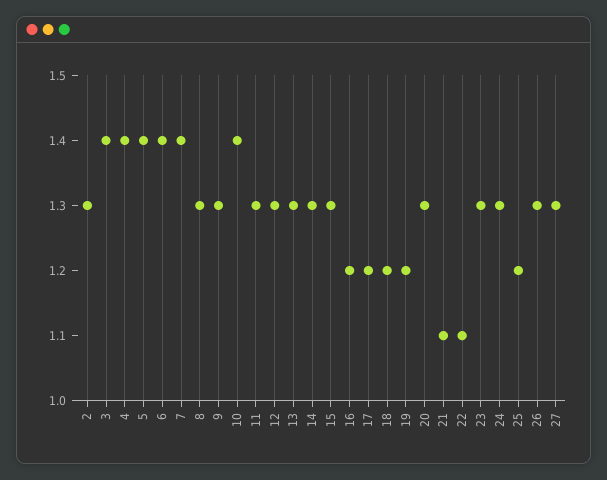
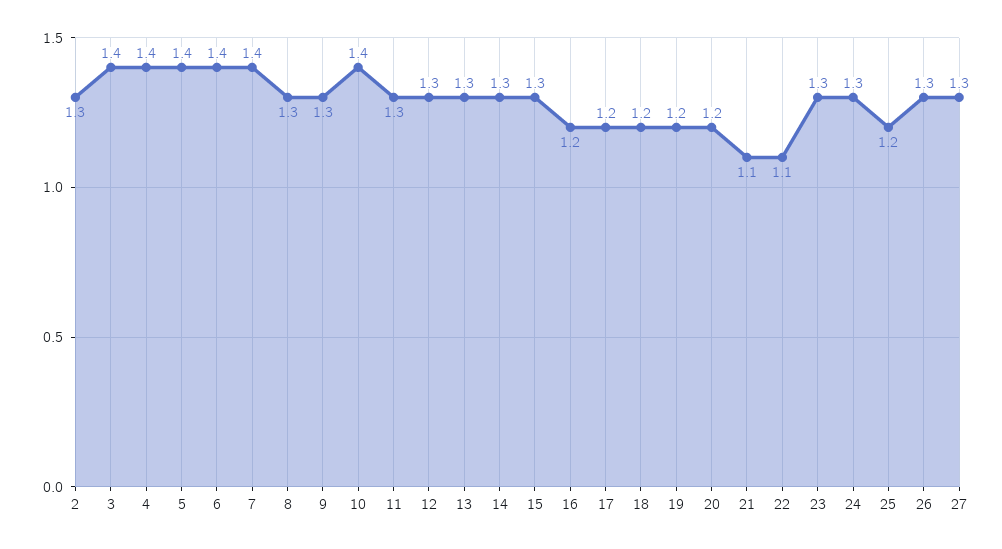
  {
    "2": 1.3,
    "3": 1.4,
    "4": 1.4,
    "5": 1.4,
    "6": 1.4,
    "7": 1.4,
    "8": 1.3,
    "9": 1.3,
    "10": 1.4,
    "11": 1.3,
    "12": 1.3,
    "13": 1.3,
    "14": 1.3,
    "15": 1.3,
    "16": 1.2,
    "17": 1.2,
    "18": 1.2,
    "19": 1.2,
-   "20": 1.3,
+   "20": 1.2,
    "21": 1.1,
    "22": 1.1,
    "23": 1.3,
    "24": 1.3,
    "25": 1.2,
    "26": 1.3,
    "27": 1.3
  }

